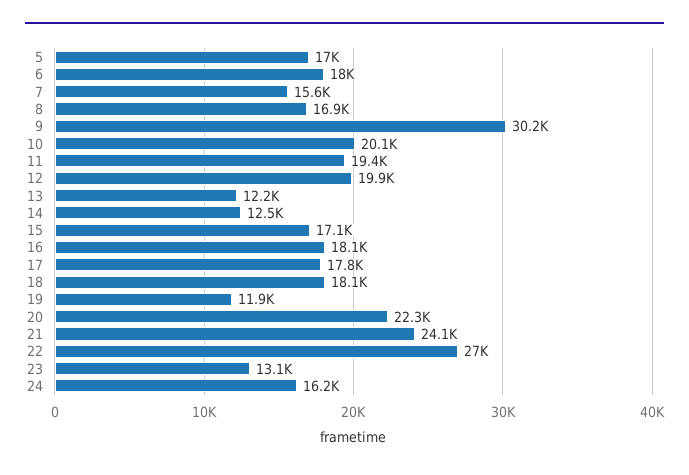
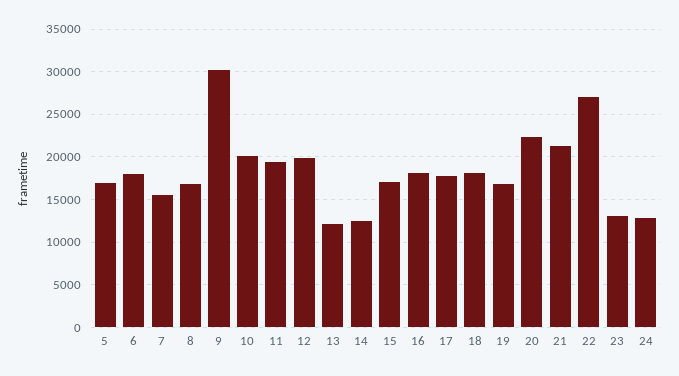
  {
    "5": 17000,
    "6": 18000,
    "7": 15600,
    "8": 16900,
    "9": 30200,
    "10": 20100,
    "11": 19400,
    "12": 19900,
    "13": 12200,
    "14": 12500,
    "15": 17100,
    "16": 18100,
    "17": 17800,
    "18": 18100,
-   "19": 11900,
+   "19": 17000,
    "20": 22300,
-   "21": 24100,
+   "21": 21000,
    "22": 27000,
    "23": 13100,
-   "24": 16200
+   "24": 13000
  }

